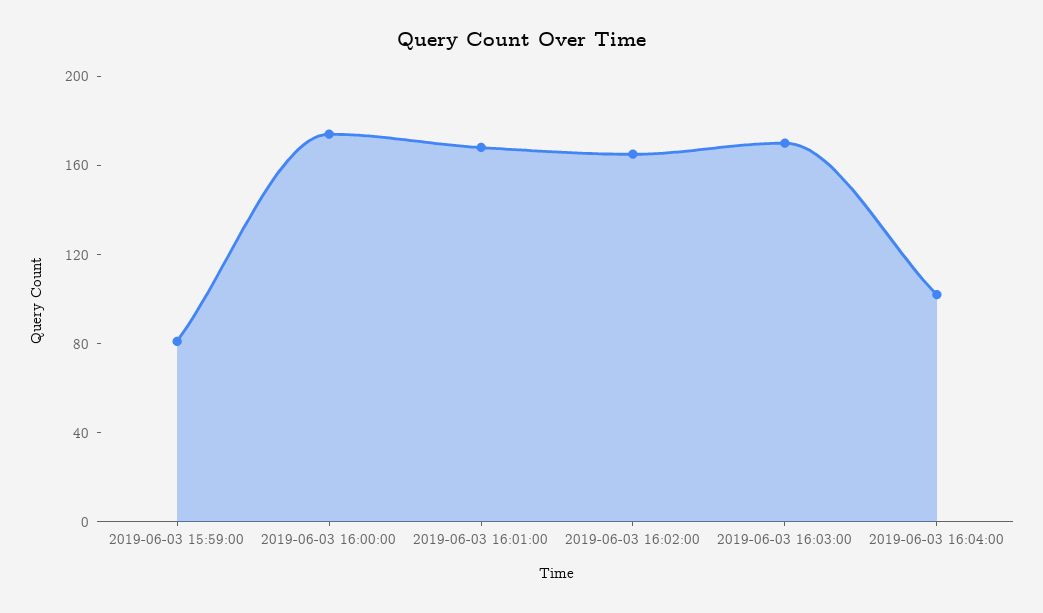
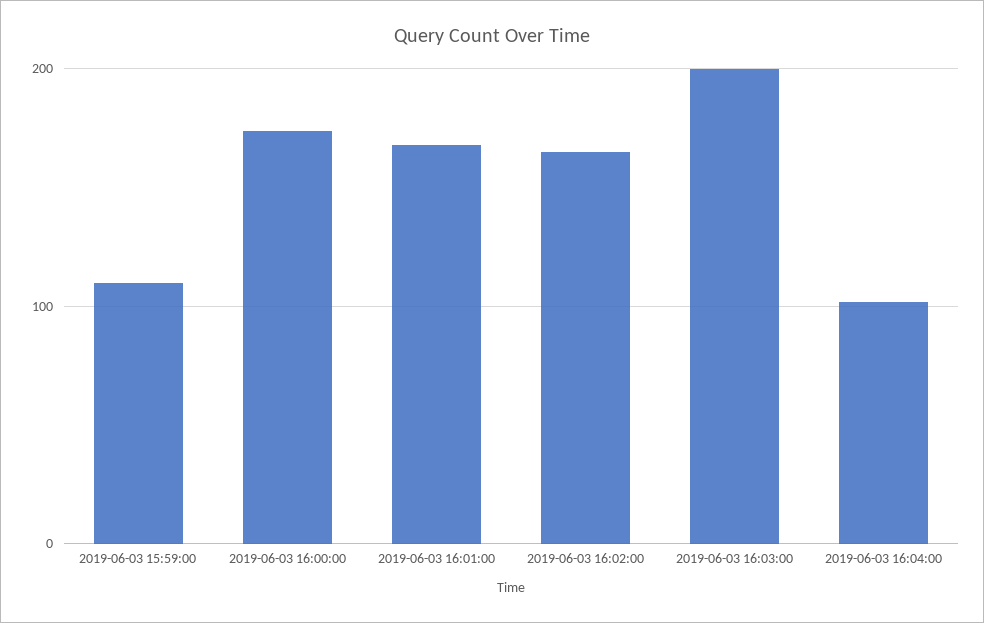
  {
-   "2019-06-03 15:59:00": 80,
+   "2019-06-03 15:59:00": 110,
    "2019-06-03 16:00:00": 170,
    "2019-06-03 16:01:00": 170,
    "2019-06-03 16:02:00": 170,
-   "2019-06-03 16:03:00": 170,
+   "2019-06-03 16:03:00": 200,
    "2019-06-03 16:04:00": 100
  }

